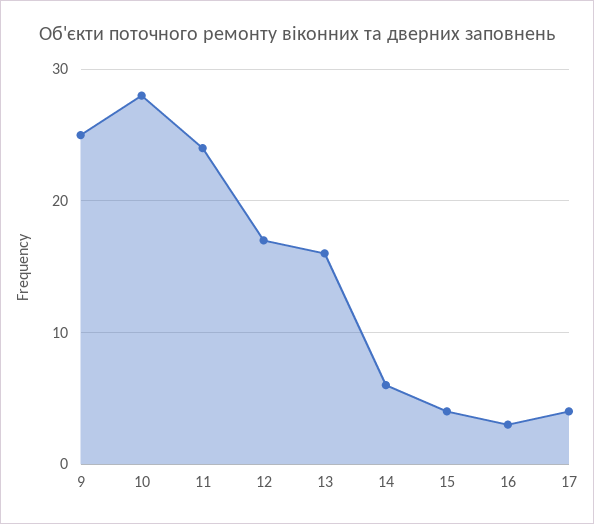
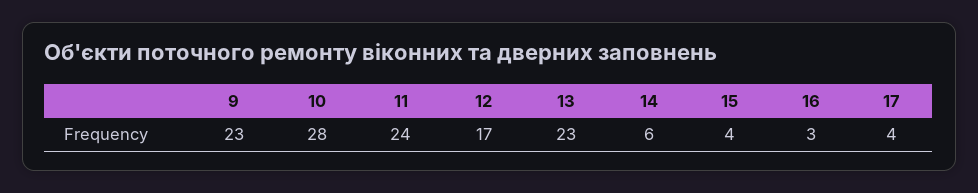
  {
-   "9": 25,
+   "9": 23,
    "10": 28,
    "11": 24,
    "12": 17,
-   "13": 16,
+   "13": 23,
    "14": 6,
    "15": 4,
    "16": 3,
    "17": 4
  }

